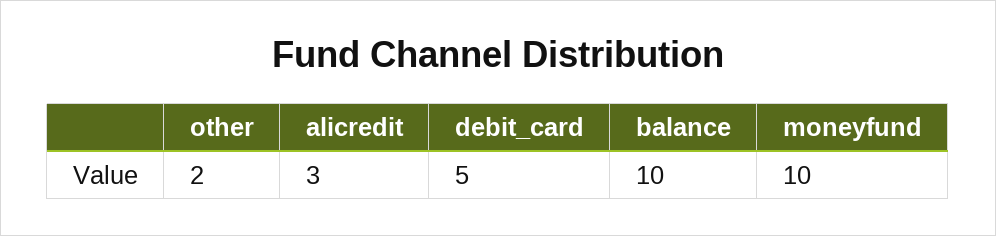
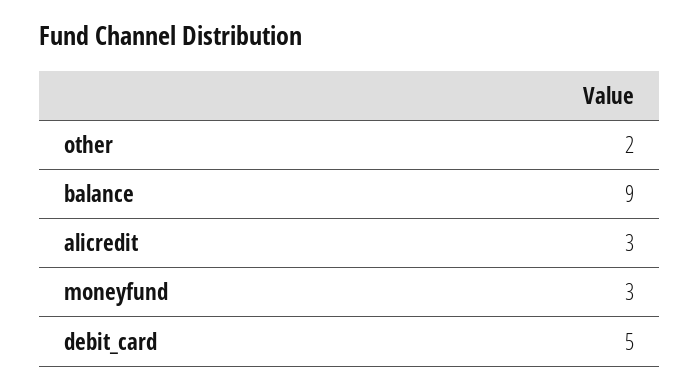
  {
    "other": 2,
    "alicredit": 3,
    "debit_card": 5,
-   "balance": 10,
+   "balance": 9,
-   "moneyfund": 10
+   "moneyfund": 3
  }

